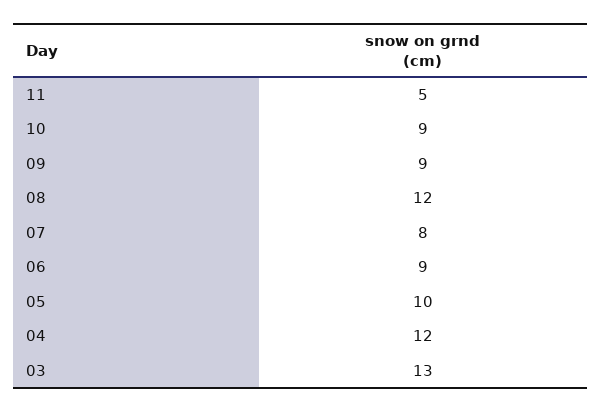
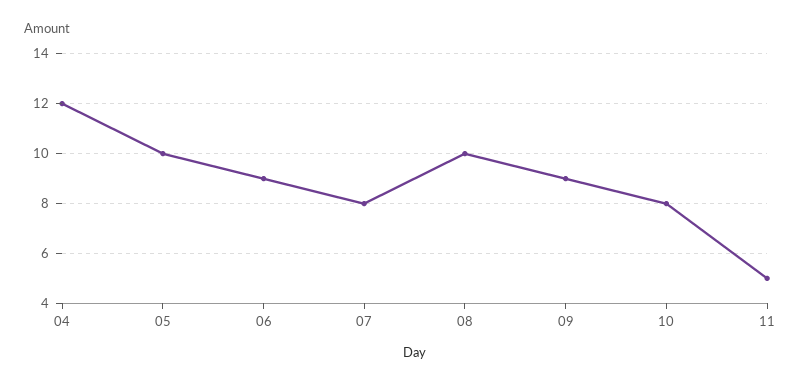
  {
    "11": 5,
-   "10": 9,
+   "10": 8,
    "09": 9,
-   "08": 12,
+   "08": 10,
    "07": 8,
    "06": 9,
    "05": 10,
-   "04": 12,
+   "04": 12
-   "03": 13
  }

